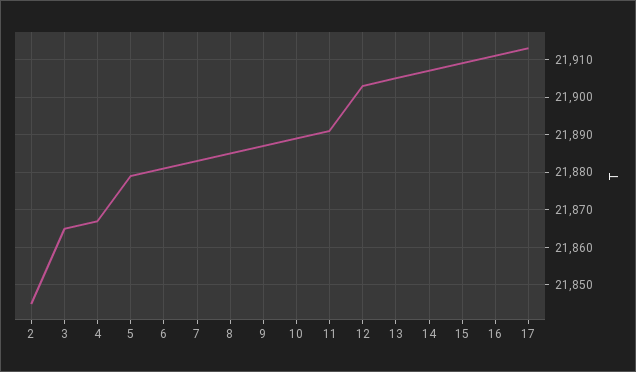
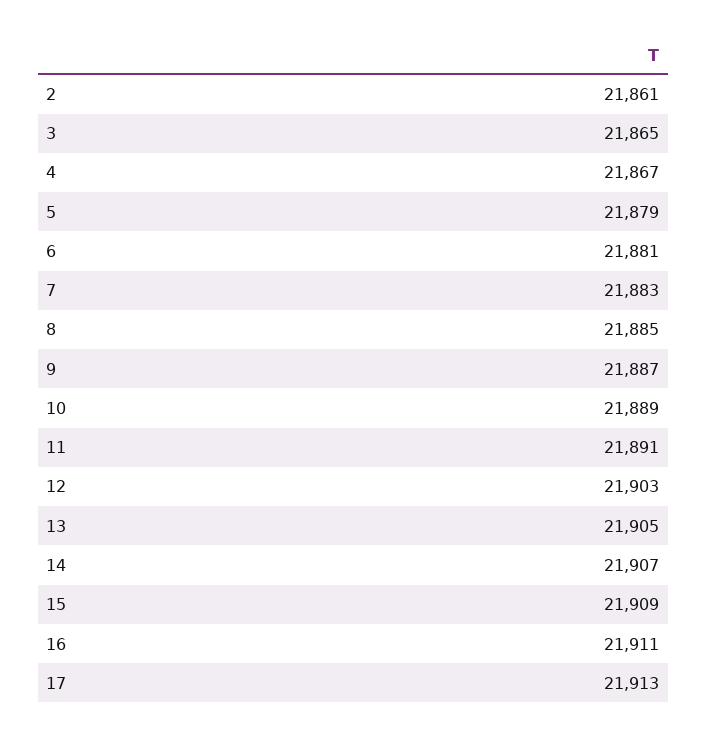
  {
-   "2": 21845,
+   "2": 21861,
    "3": 21865,
    "4": 21867,
    "5": 21879,
    "6": 21881,
    "7": 21883,
    "8": 21885,
    "9": 21887,
    "10": 21889,
    "11": 21891,
    "12": 21903,
    "13": 21905,
    "14": 21907,
    "15": 21909,
    "16": 21911,
    "17": 21913
  }

